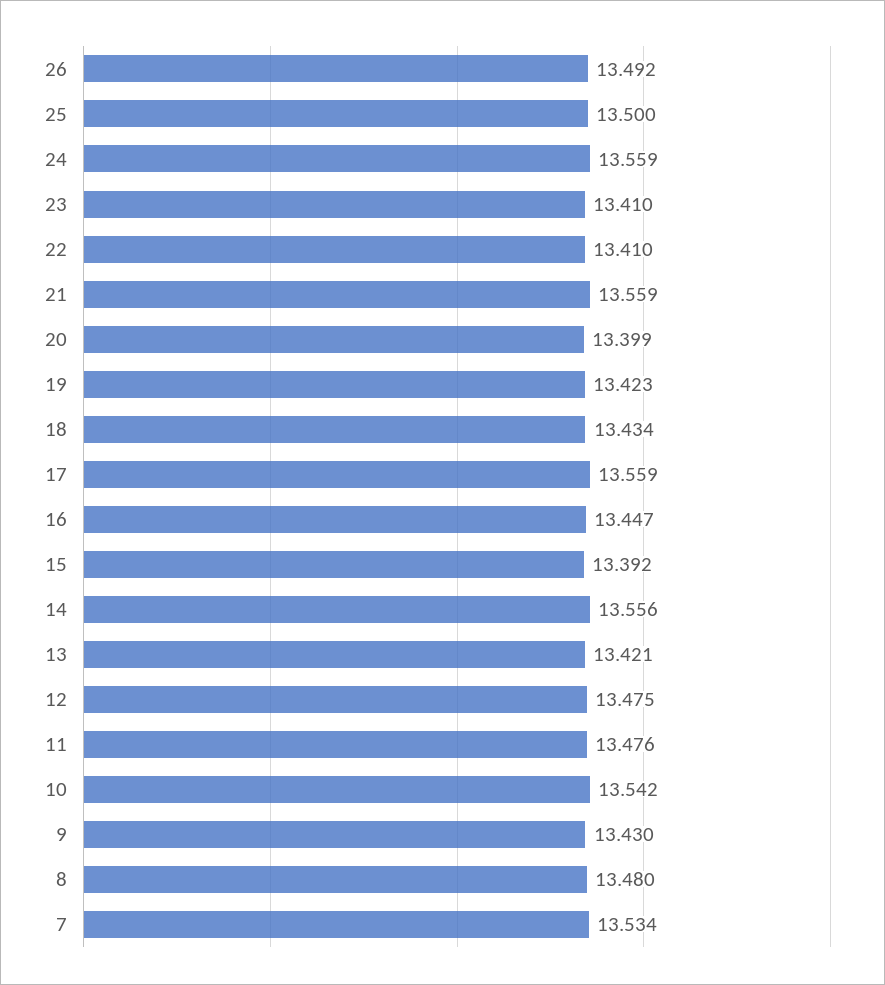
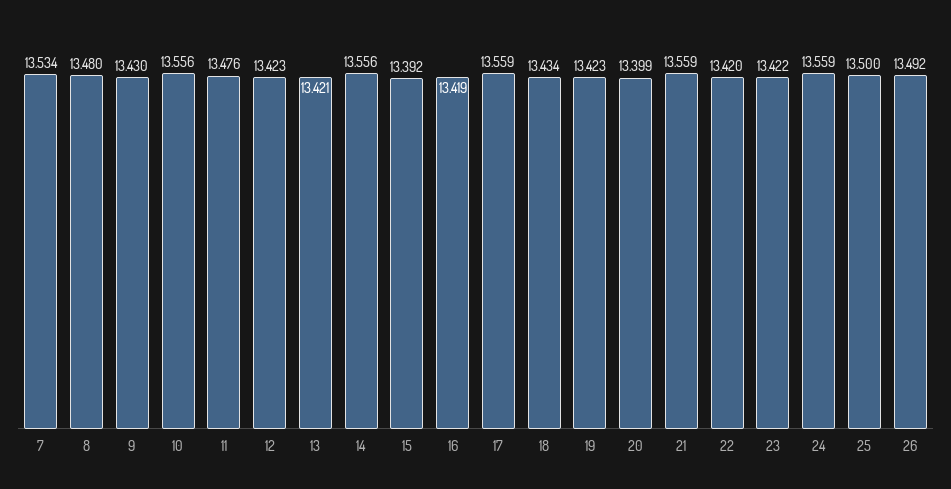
  {
    "26": 13.492,
    "25": 13.5,
    "24": 13.559,
-   "23": 13.41,
+   "23": 13.422,
-   "22": 13.41,
+   "22": 13.42,
    "21": 13.559,
    "20": 13.399,
    "19": 13.423,
    "18": 13.434,
    "17": 13.559,
-   "16": 13.447,
+   "16": 13.419,
    "15": 13.392,
    "14": 13.556,
    "13": 13.421,
-   "12": 13.475,
+   "12": 13.423,
    "11": 13.476,
-   "10": 13.542,
+   "10": 13.556,
    "9": 13.43,
    "8": 13.48,
    "7": 13.534
  }

